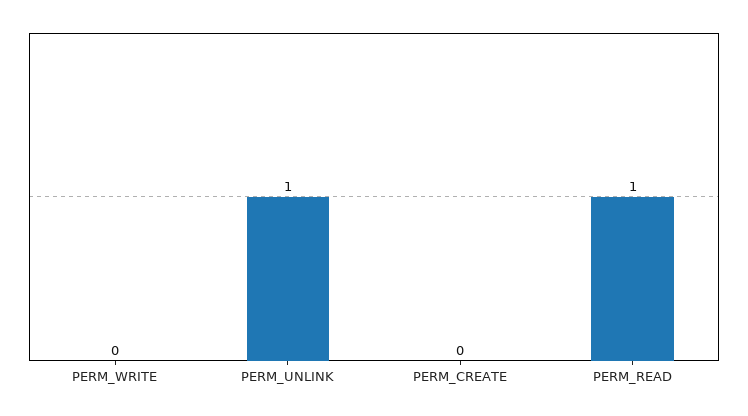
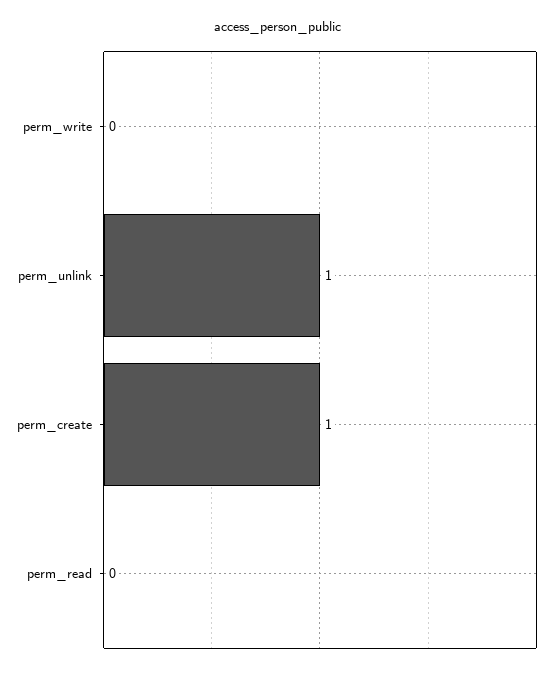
  {
    "PERM_WRITE": 0,
    "PERM_UNLINK": 1,
-   "PERM_CREATE": 0,
+   "PERM_CREATE": 1,
-   "PERM_READ": 1
+   "PERM_READ": 0
  }

